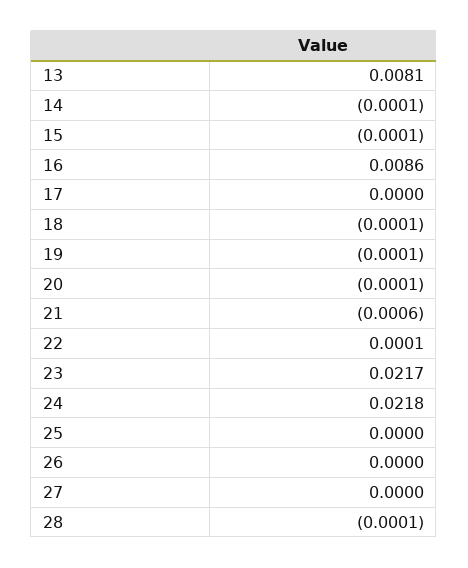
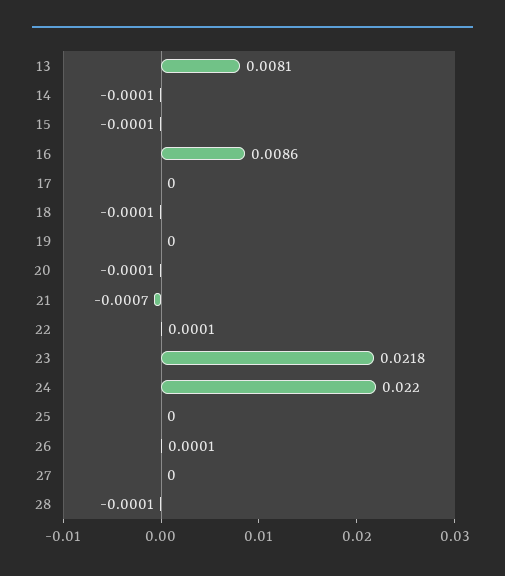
  {
    "13": 0.0081,
    "14": -0.0001,
    "15": -0.0001,
    "16": 0.0086,
    "17": 0,
    "18": -0.0001,
-   "19": -0.0001,
+   "19": 0,
    "20": -0.0001,
-   "21": -0.0006,
+   "21": -0.0007,
    "22": 0.0001,
-   "23": 0.0217,
+   "23": 0.0218,
-   "24": 0.0218,
+   "24": 0.022,
    "25": 0,
-   "26": 0,
+   "26": 0.0001,
    "27": 0,
    "28": -0.0001
  }

